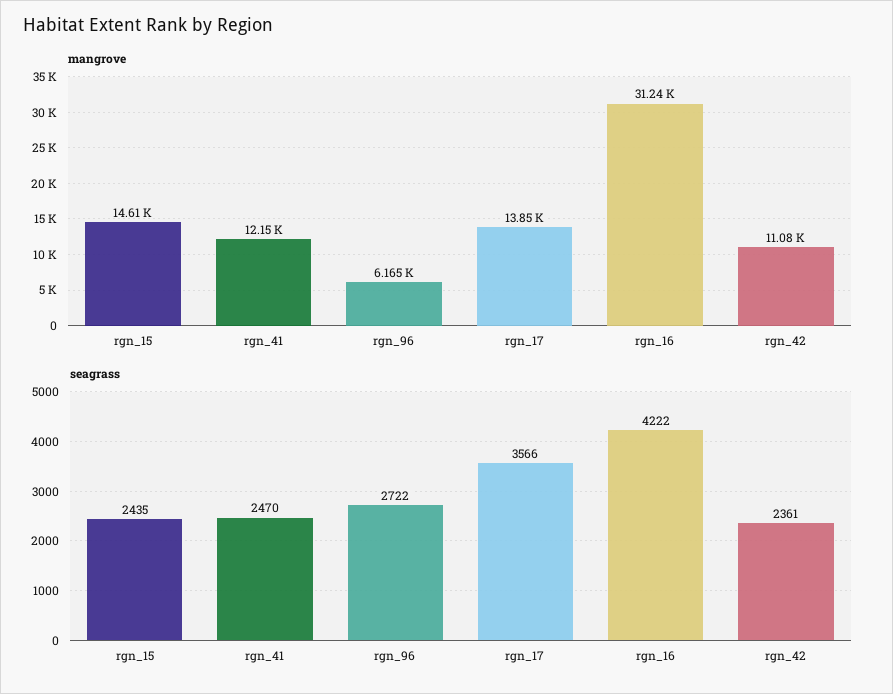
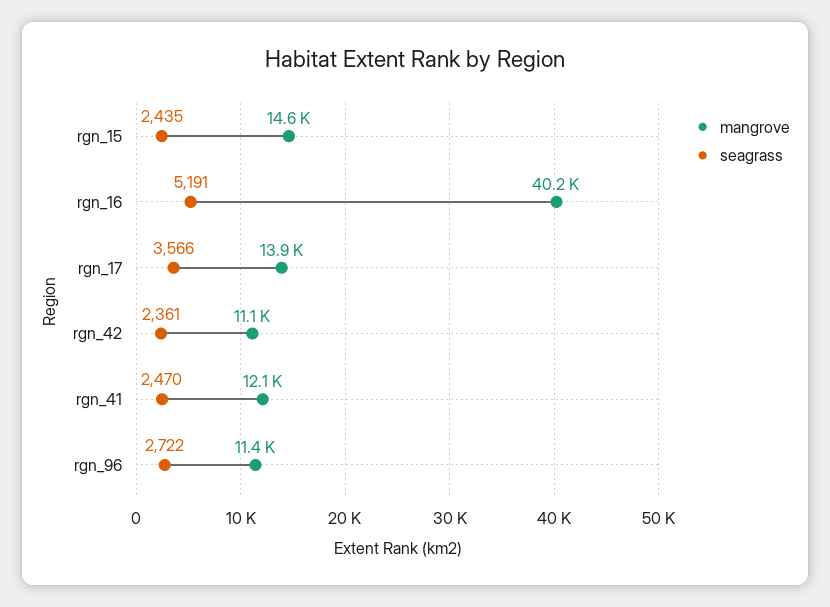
  {
    "mangrove": {
      "rgn_15": 14610,
      "rgn_41": 12150,
-     "rgn_96": 6165,
+     "rgn_96": 11400,
      "rgn_17": 13850,
-     "rgn_16": 31240,
+     "rgn_16": 40200,
      "rgn_42": 11080
    },
    "seagrass": {
      "rgn_15": 2435,
      "rgn_41": 2470,
      "rgn_96": 2722,
      "rgn_17": 3566,
-     "rgn_16": 4222,
+     "rgn_16": 5191,
      "rgn_42": 2361
    }
  }

